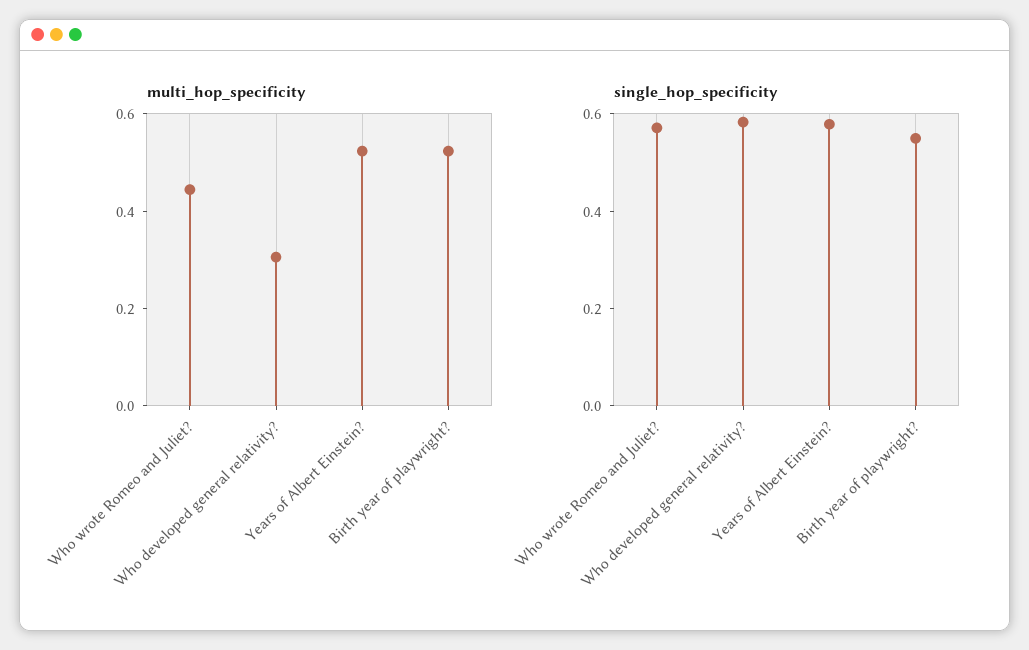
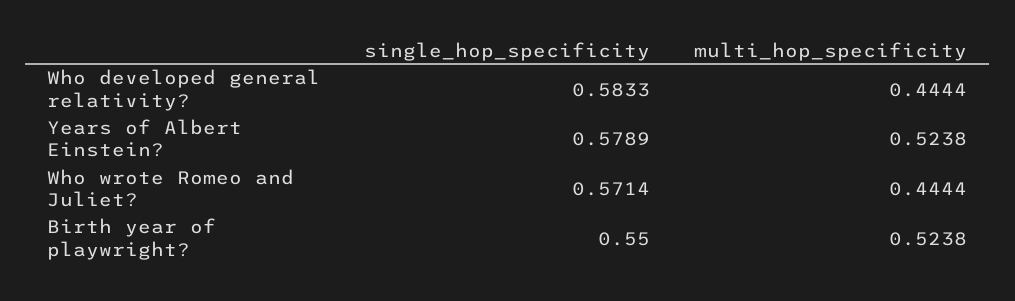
  {
    "multi_hop_specificity": {
      "Who wrote Romeo and Juliet?": 0.4444,
-     "Who developed general relativity?": 0.3,
+     "Who developed general relativity?": 0.4444,
      "Years of Albert Einstein?": 0.5238,
      "Birth year of playwright?": 0.5238
    },
    "single_hop_specificity": {
      "Who wrote Romeo and Juliet?": 0.5714,
      "Who developed general relativity?": 0.5833,
      "Years of Albert Einstein?": 0.5789,
      "Birth year of playwright?": 0.55
    }
  }

